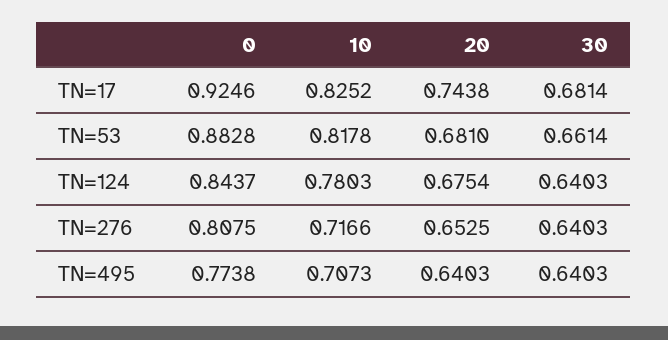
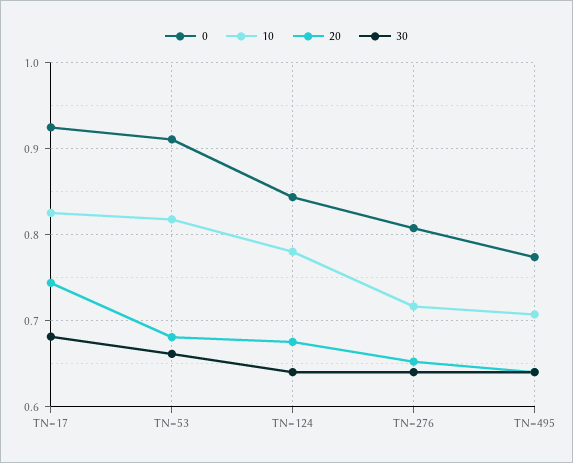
  {
    "0": {
      "TN=17": 0.9246,
-     "TN=53": 0.8828,
+     "TN=53": 0.91,
      "TN=124": 0.8437,
      "TN=276": 0.8075,
      "TN=495": 0.7738
    },
    "10": {
      "TN=17": 0.8252,
      "TN=53": 0.8178,
      "TN=124": 0.7803,
      "TN=276": 0.7166,
      "TN=495": 0.7073
    },
    "20": {
      "TN=17": 0.7438,
      "TN=53": 0.681,
      "TN=124": 0.6754,
      "TN=276": 0.6525,
      "TN=495": 0.6403
    },
    "30": {
      "TN=17": 0.6814,
      "TN=53": 0.6614,
      "TN=124": 0.6403,
      "TN=276": 0.6403,
      "TN=495": 0.6403
    }
  }

